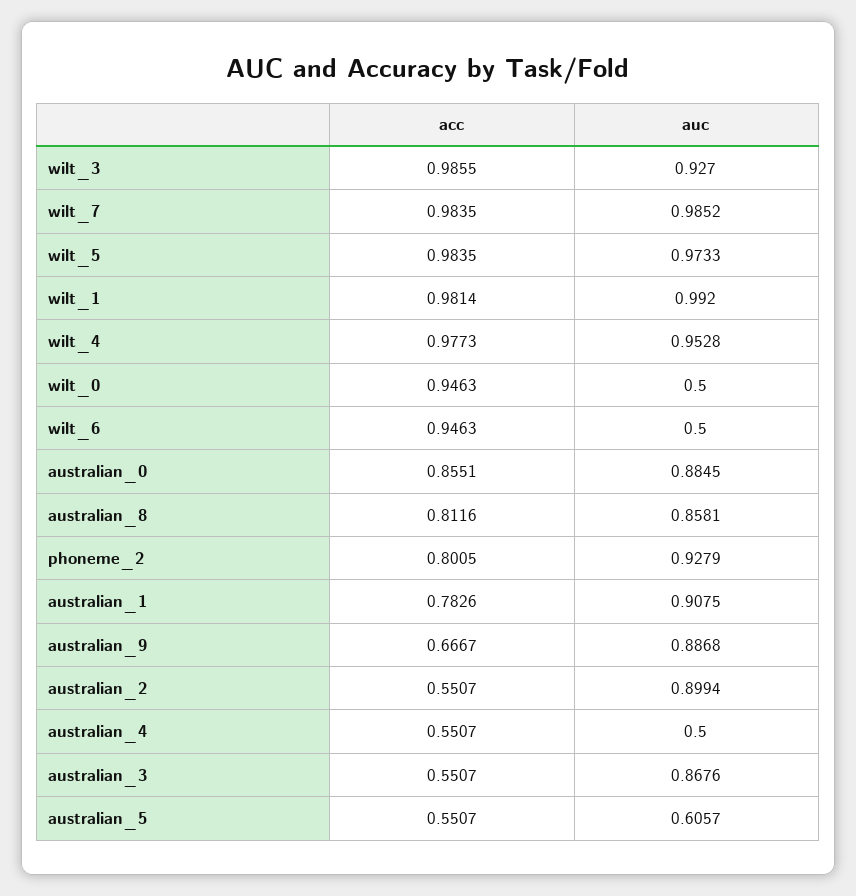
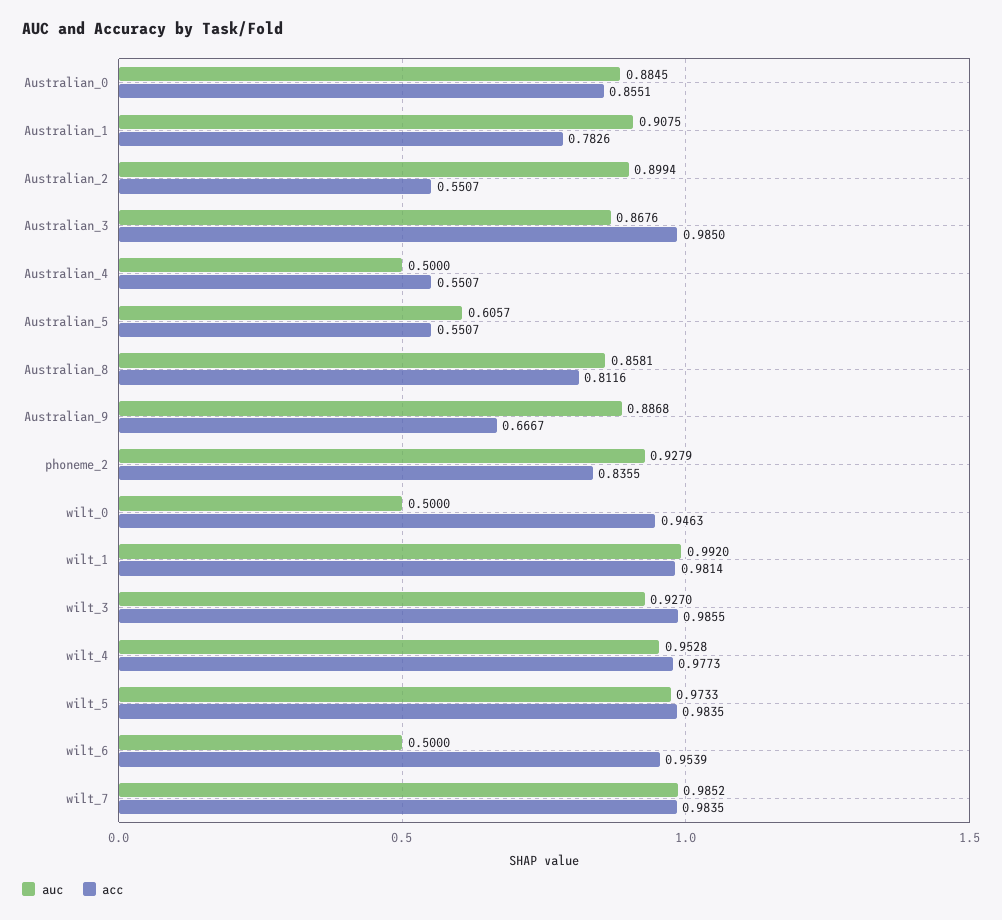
  {
    "acc": {
      "wilt_3": 0.9855,
      "wilt_7": 0.9835,
      "wilt_5": 0.9835,
      "wilt_1": 0.9814,
      "wilt_4": 0.9773,
      "wilt_0": 0.9463,
-     "wilt_6": 0.9463,
+     "wilt_6": 0.9539,
      "australian_0": 0.8551,
      "australian_8": 0.8116,
-     "phoneme_2": 0.8005,
+     "phoneme_2": 0.8355,
      "australian_1": 0.7826,
      "australian_9": 0.6667,
      "australian_2": 0.5507,
      "australian_4": 0.5507,
-     "australian_3": 0.5507,
+     "australian_3": 0.985,
      "australian_5": 0.5507
    },
    "auc": {
      "wilt_3": 0.927,
      "wilt_7": 0.9852,
      "wilt_5": 0.9733,
      "wilt_1": 0.992,
      "wilt_4": 0.9528,
      "wilt_0": 0.5,
      "wilt_6": 0.5,
      "australian_0": 0.8845,
      "australian_8": 0.8581,
      "phoneme_2": 0.9279,
      "australian_1": 0.9075,
      "australian_9": 0.8868,
      "australian_2": 0.8994,
      "australian_4": 0.5,
      "australian_3": 0.8676,
      "australian_5": 0.6057
    }
  }

